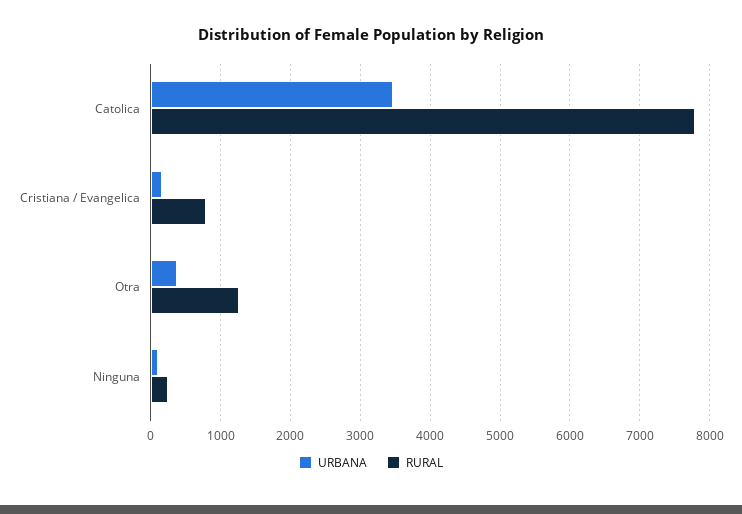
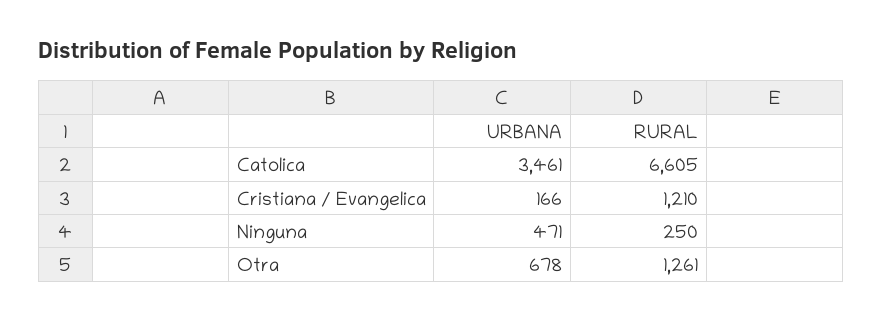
  {
    "URBANA": {
      "Catolica": 3461,
      "Cristiana / Evangelica": 166,
-     "Otra": 400,
+     "Otra": 678,
-     "Ninguna": 100
+     "Ninguna": 471
    },
    "RURAL": {
-     "Catolica": 7800,
+     "Catolica": 6605,
-     "Cristiana / Evangelica": 800,
+     "Cristiana / Evangelica": 1210,
      "Otra": 1261,
      "Ninguna": 250
    }
  }

